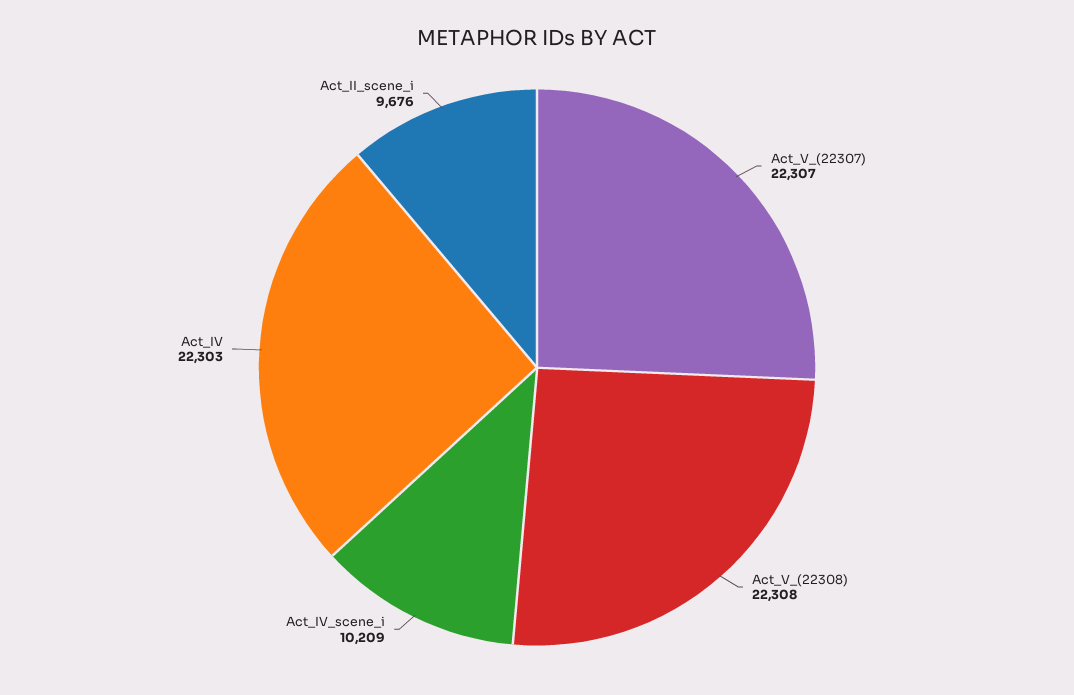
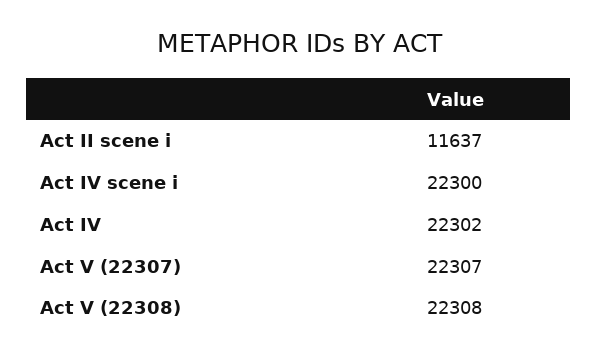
  {
    "Act_V_(22307)": 22307,
    "Act_V_(22308)": 22308,
-   "Act_IV_scene_i": 10209,
+   "Act_IV_scene_i": 22300,
-   "Act_IV": 22303,
+   "Act_IV": 22302,
-   "Act_II_scene_i": 9676
+   "Act_II_scene_i": 11637
  }

